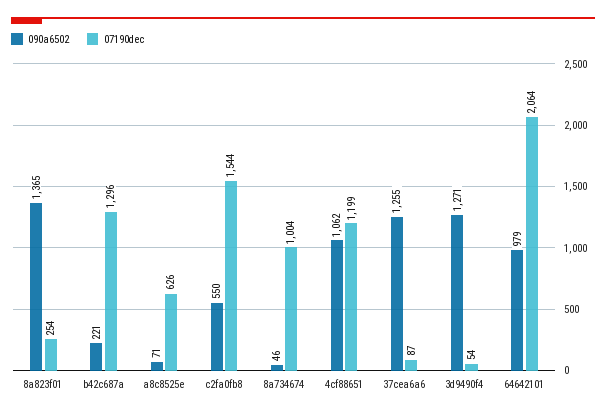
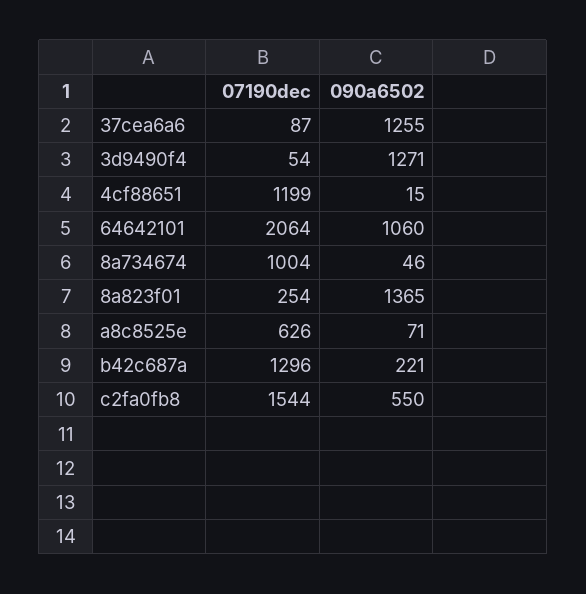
  {
    "090a6502": {
      "8a823f01": 1365,
      "b42c687a": 221,
      "a8c8525e": 71,
      "c2fa0fb8": 550,
      "8a734674": 46,
-     "4cf88651": 1062,
+     "4cf88651": 15,
      "37cea6a6": 1255,
      "3d9490f4": 1271,
-     "64642101": 979
+     "64642101": 1060
    },
    "07190dec": {
      "8a823f01": 254,
      "b42c687a": 1296,
      "a8c8525e": 626,
      "c2fa0fb8": 1544,
      "8a734674": 1004,
      "4cf88651": 1199,
      "37cea6a6": 87,
      "3d9490f4": 54,
      "64642101": 2064
    }
  }

